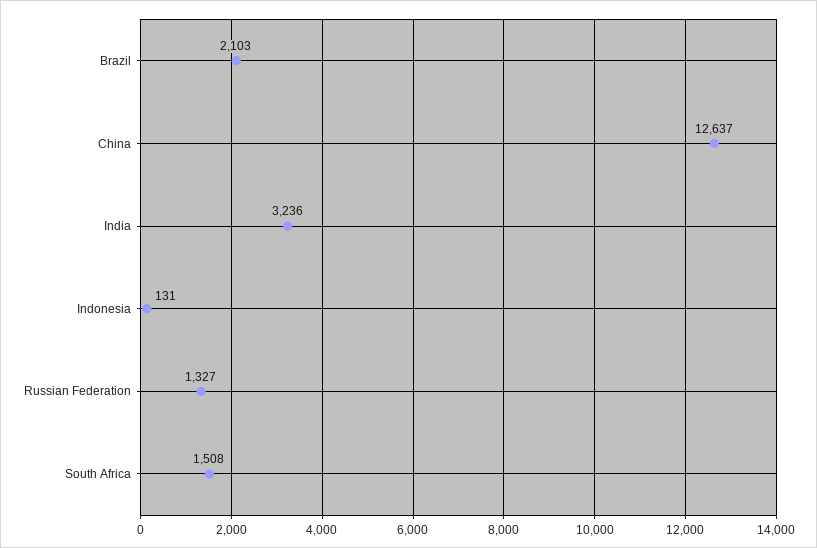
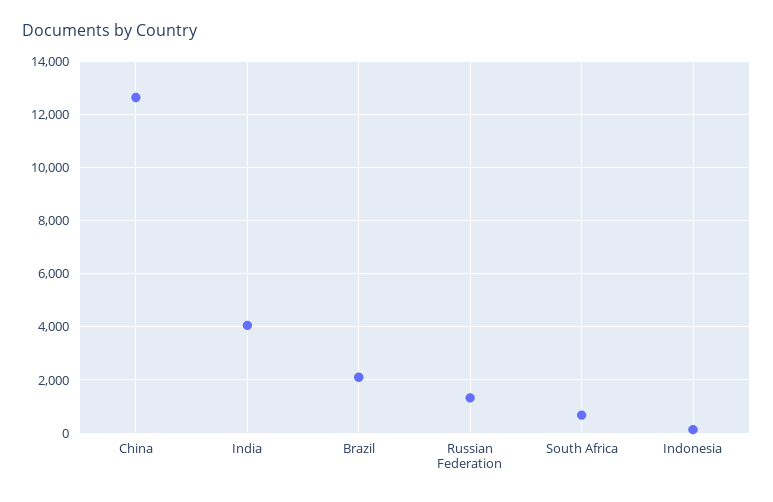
  {
    "Brazil": 2103,
    "China": 12637,
-   "India": 3236,
+   "India": 4000,
    "Indonesia": 131,
    "Russian Federation": 1327,
-   "South Africa": 1508
+   "South Africa": 750
  }

